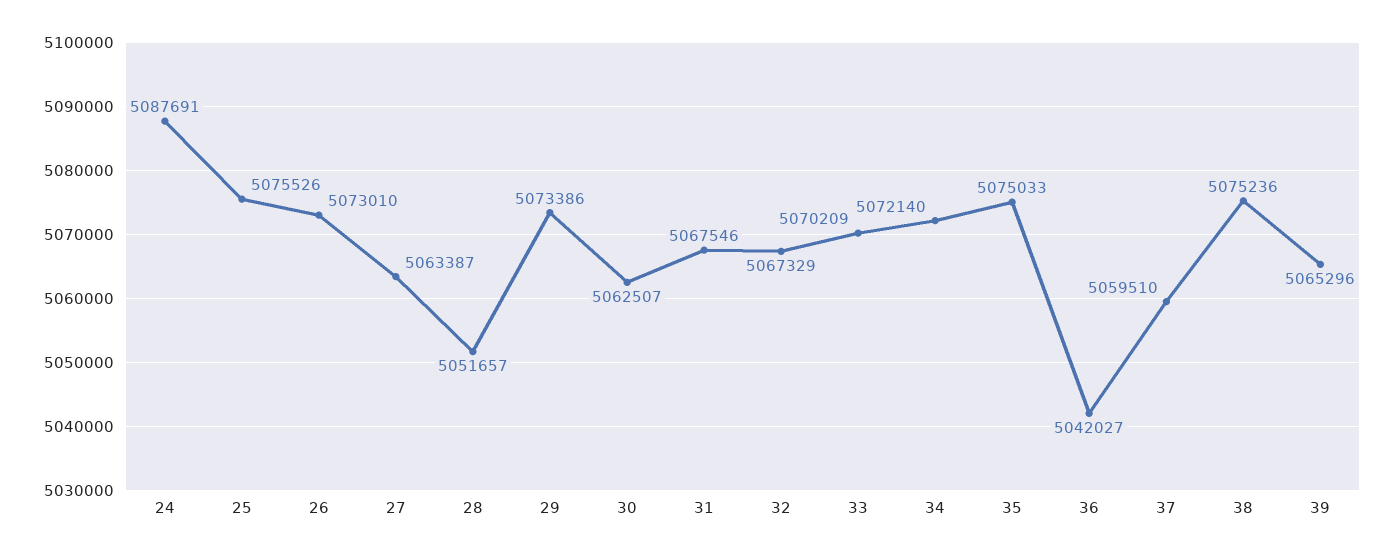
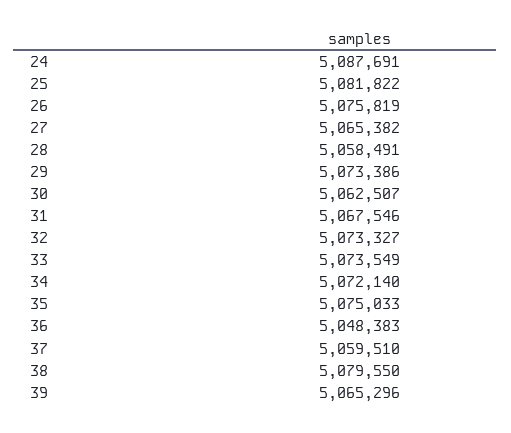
  {
    "24": 5087691,
-   "25": 5075526,
+   "25": 5081822,
-   "26": 5073010,
+   "26": 5075819,
-   "27": 5063387,
+   "27": 5065382,
-   "28": 5051657,
+   "28": 5058491,
    "29": 5073386,
    "30": 5062507,
    "31": 5067546,
-   "32": 5067329,
+   "32": 5073327,
-   "33": 5070209,
+   "33": 5073549,
    "34": 5072140,
    "35": 5075033,
-   "36": 5042027,
+   "36": 5048383,
    "37": 5059510,
-   "38": 5075236,
+   "38": 5079550,
    "39": 5065296
  }

